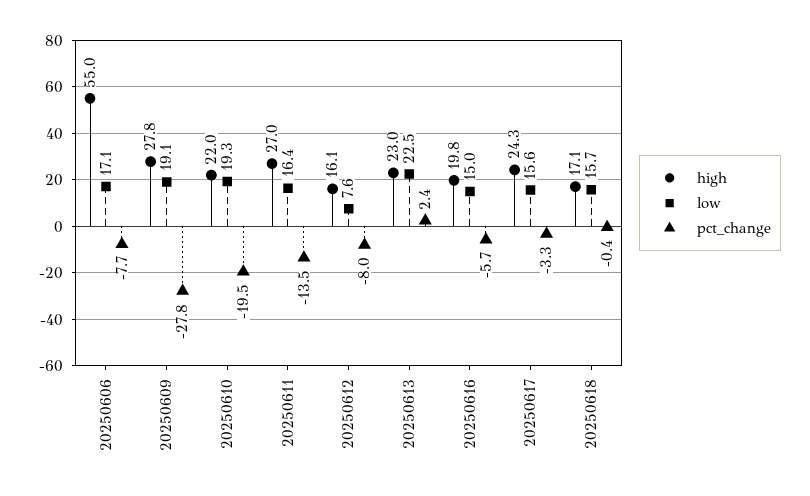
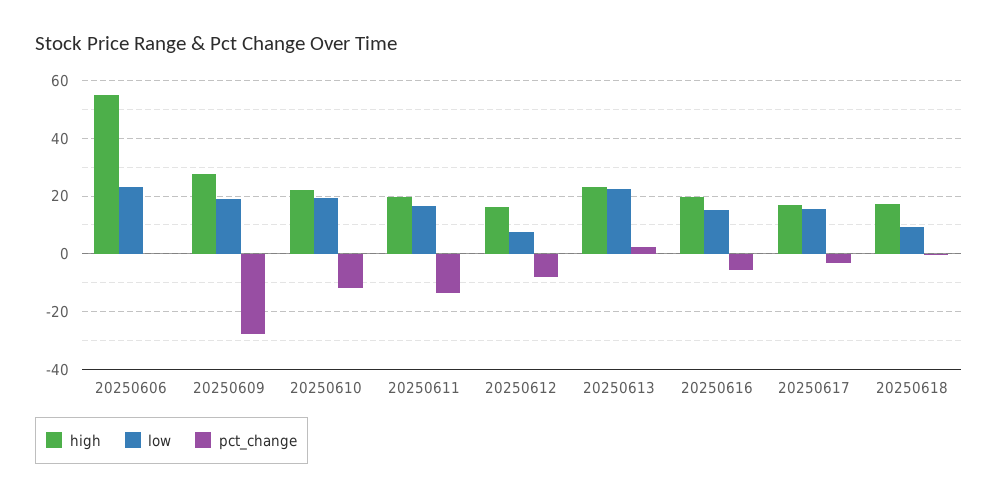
  {
    "high": {
      "20250606": 55,
      "20250609": 27.8,
      "20250610": 22,
-     "20250611": 27,
+     "20250611": 20,
      "20250612": 16.1,
      "20250613": 23,
      "20250616": 19.8,
-     "20250617": 24.3,
+     "20250617": 17.5,
      "20250618": 17.1
    },
    "low": {
-     "20250606": 17.1,
+     "20250606": 22.5,
      "20250609": 19.1,
      "20250610": 19.3,
      "20250611": 16.4,
      "20250612": 7.6,
      "20250613": 22.5,
      "20250616": 15,
      "20250617": 15.6,
-     "20250618": 15.7
+     "20250618": 10
    },
    "pct_change": {
-     "20250606": -7.7,
+     "20250606": 0,
      "20250609": -27.8,
-     "20250610": -19.5,
+     "20250610": -12.5,
      "20250611": -13.5,
      "20250612": -8,
      "20250613": 2.4,
      "20250616": -5.7,
      "20250617": -3.3,
      "20250618": -0.4
    }
  }

